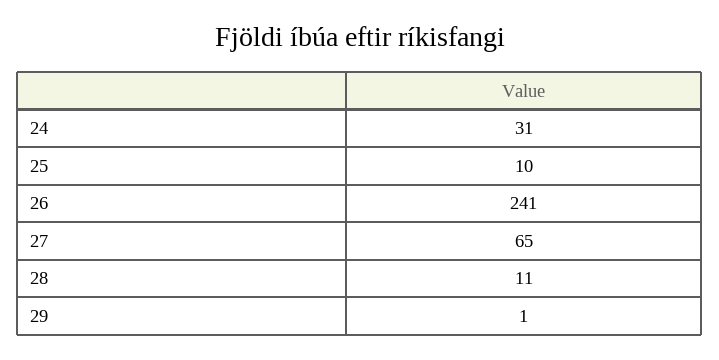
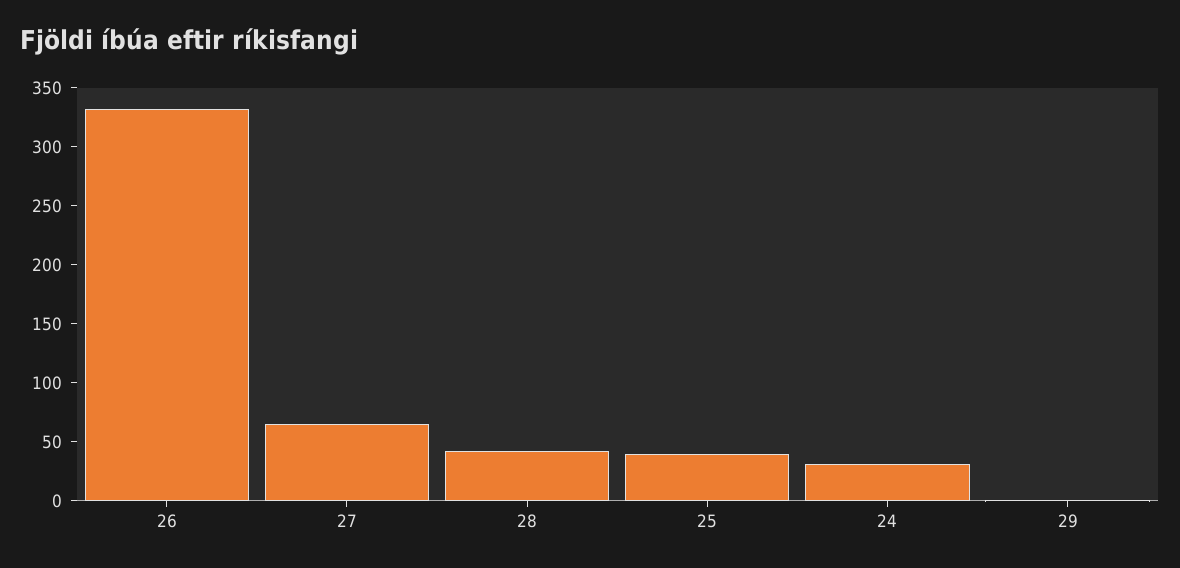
  {
    "24": 31,
-   "25": 10,
+   "25": 40,
-   "26": 241,
+   "26": 330,
    "27": 65,
-   "28": 11,
+   "28": 40,
    "29": 1
  }

